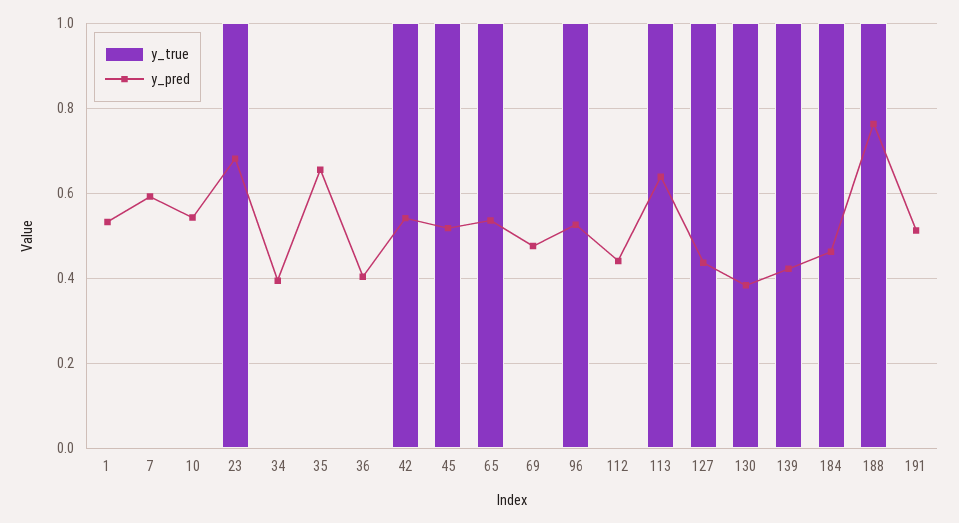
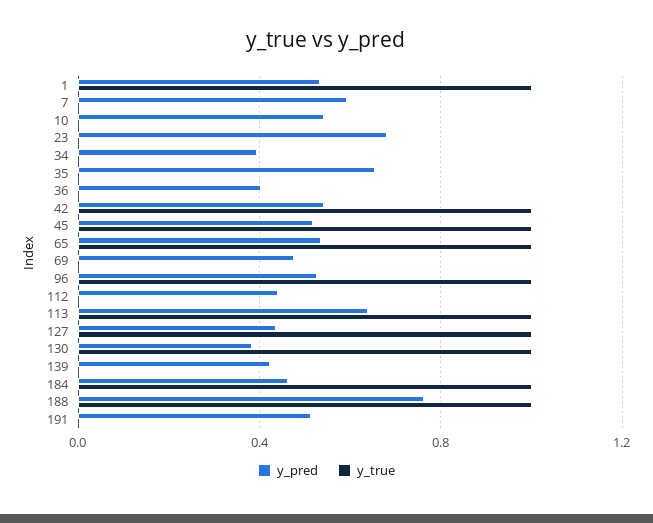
  {
    "y_true": {
-     "1": 0,
+     "1": 1,
      "7": 0,
      "10": 0,
-     "23": 1,
+     "23": 0,
      "34": 0,
      "35": 0,
      "36": 0,
      "42": 1,
      "45": 1,
      "65": 1,
      "69": 0,
      "96": 1,
      "112": 0,
      "113": 1,
      "127": 1,
      "130": 1,
-     "139": 1,
+     "139": 0,
      "184": 1,
      "188": 1,
      "191": 0
    },
    "y_pred": {
      "1": 0.54,
      "7": 0.6,
      "10": 0.54,
      "23": 0.68,
      "34": 0.4,
      "35": 0.66,
      "36": 0.4,
      "42": 0.54,
      "45": 0.52,
      "65": 0.54,
      "69": 0.48,
      "96": 0.52,
      "112": 0.44,
      "113": 0.64,
      "127": 0.44,
      "130": 0.38,
      "139": 0.42,
      "184": 0.46,
      "188": 0.76,
      "191": 0.52
    }
  }

